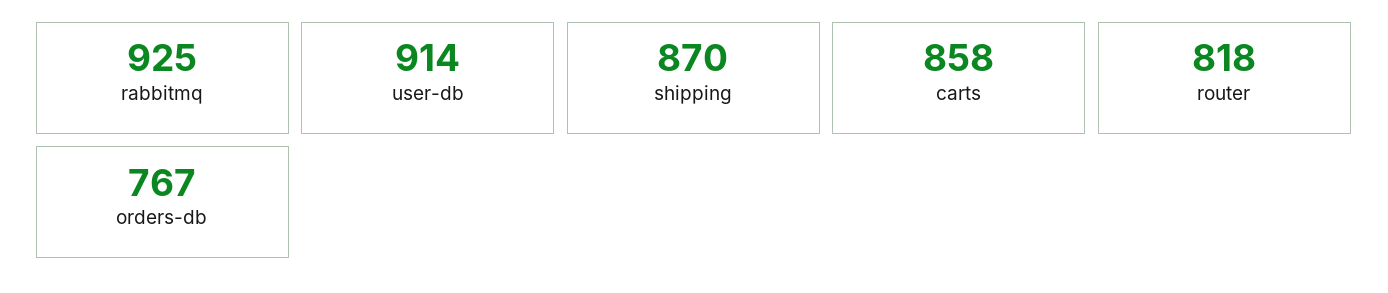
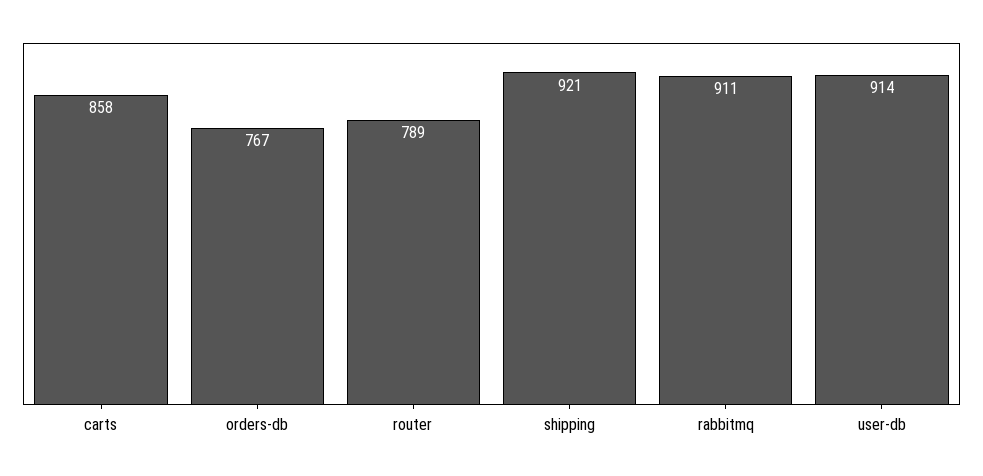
  {
-   "rabbitmq": 925,
+   "rabbitmq": 911,
    "user-db": 914,
-   "shipping": 870,
+   "shipping": 921,
    "carts": 858,
-   "router": 818,
+   "router": 789,
    "orders-db": 767
  }

